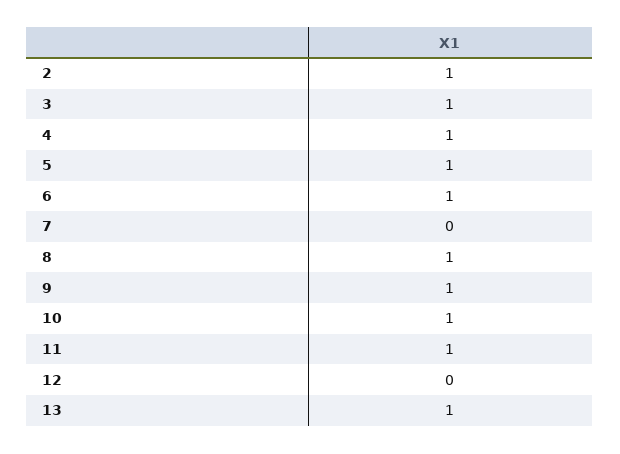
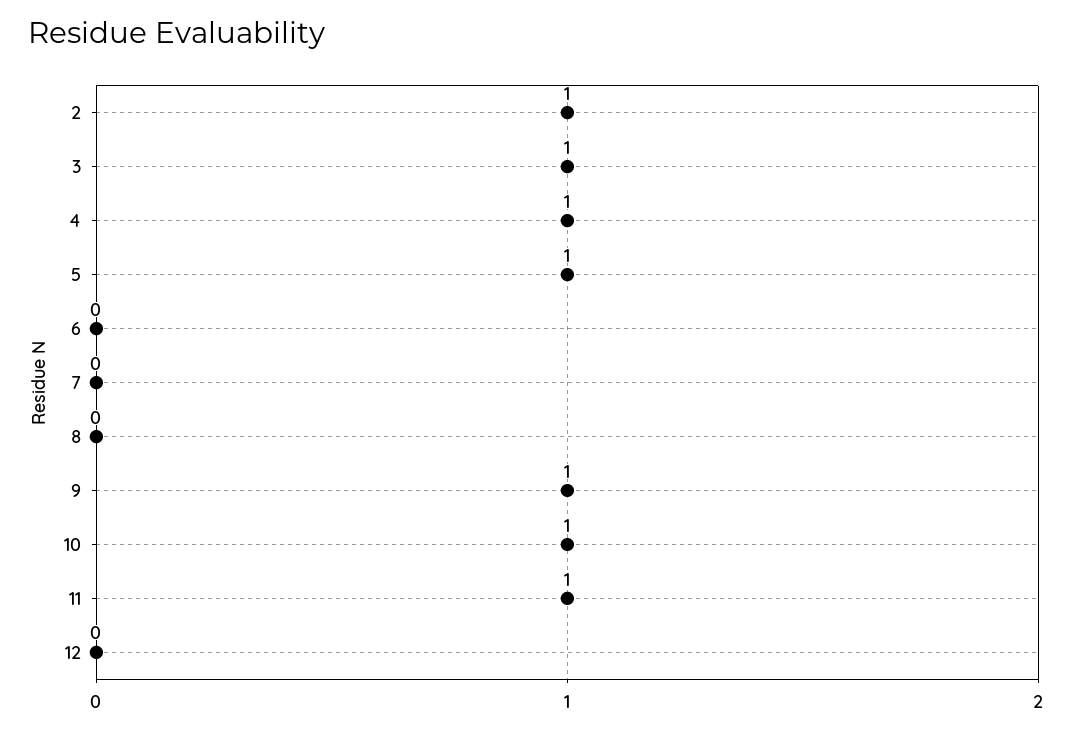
  {
    "2": 1,
    "3": 1,
    "4": 1,
    "5": 1,
-   "6": 1,
+   "6": 0,
    "7": 0,
-   "8": 1,
+   "8": 0,
    "9": 1,
    "10": 1,
    "11": 1,
-   "12": 0,
+   "12": 0
-   "13": 1
  }

